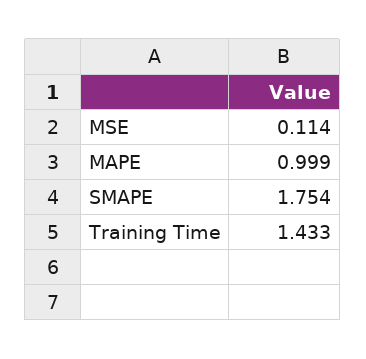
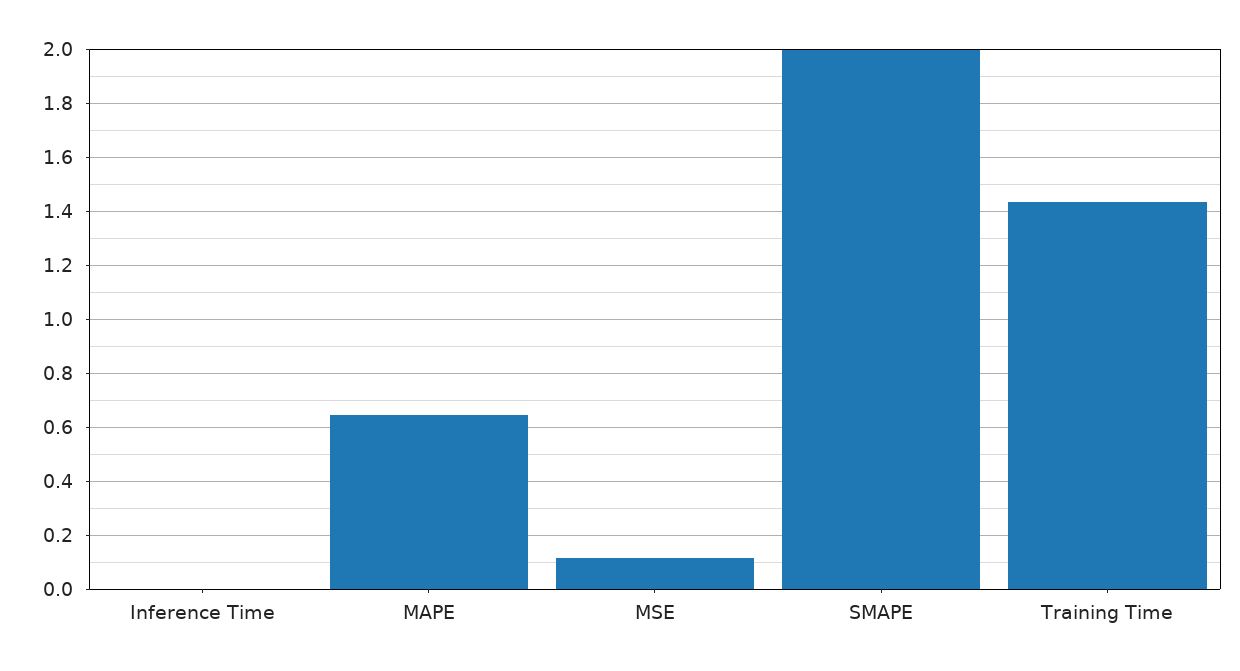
  {
    "MSE": 0.114,
-   "MAPE": 0.999,
+   "MAPE": 0.65,
-   "SMAPE": 1.754,
+   "SMAPE": 2,
-   "Training Time": 1.433
+   "Training Time": 1.433,
+   "Inference Time": 0
  }

